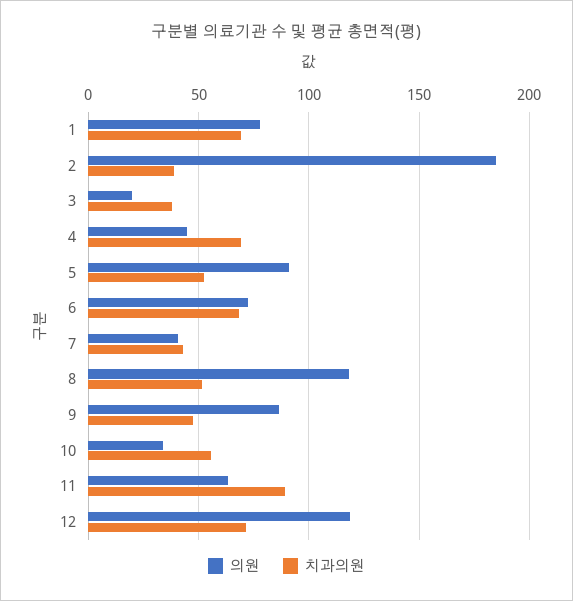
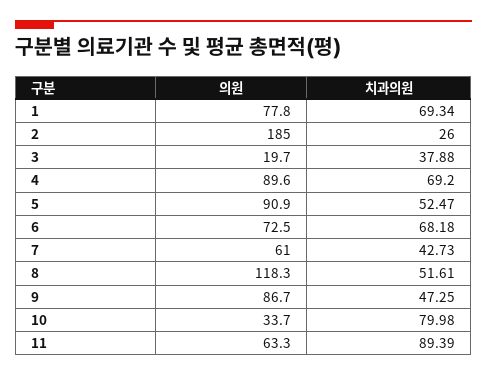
  {
    "의원": {
      "1": 77.8,
      "2": 185,
      "3": 19.7,
-     "4": 45,
+     "4": 89.6,
      "5": 90.9,
      "6": 72.5,
-     "7": 40,
+     "7": 61,
      "8": 118.3,
      "9": 86.7,
      "10": 33.7,
-     "11": 63.3,
+     "11": 63.3
-     "12": 120
    },
    "치과의원": {
      "1": 69.34,
-     "2": 40,
+     "2": 26,
      "3": 37.88,
      "4": 69.2,
      "5": 52.47,
      "6": 68.18,
      "7": 42.73,
      "8": 51.61,
      "9": 47.25,
-     "10": 55,
+     "10": 79.98,
-     "11": 89.39,
+     "11": 89.39
-     "12": 70
    }
  }

